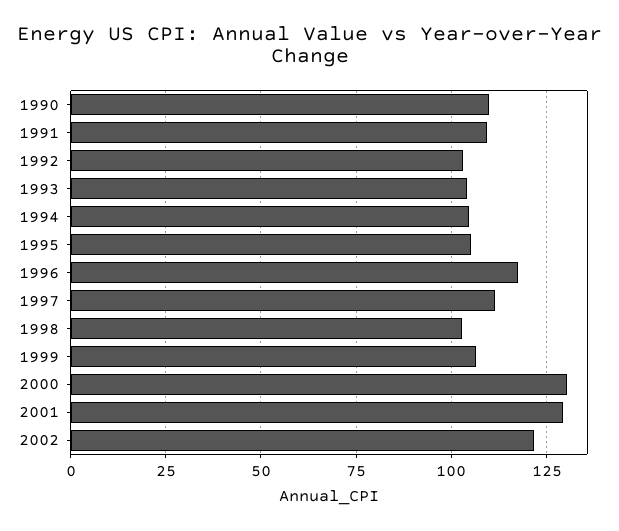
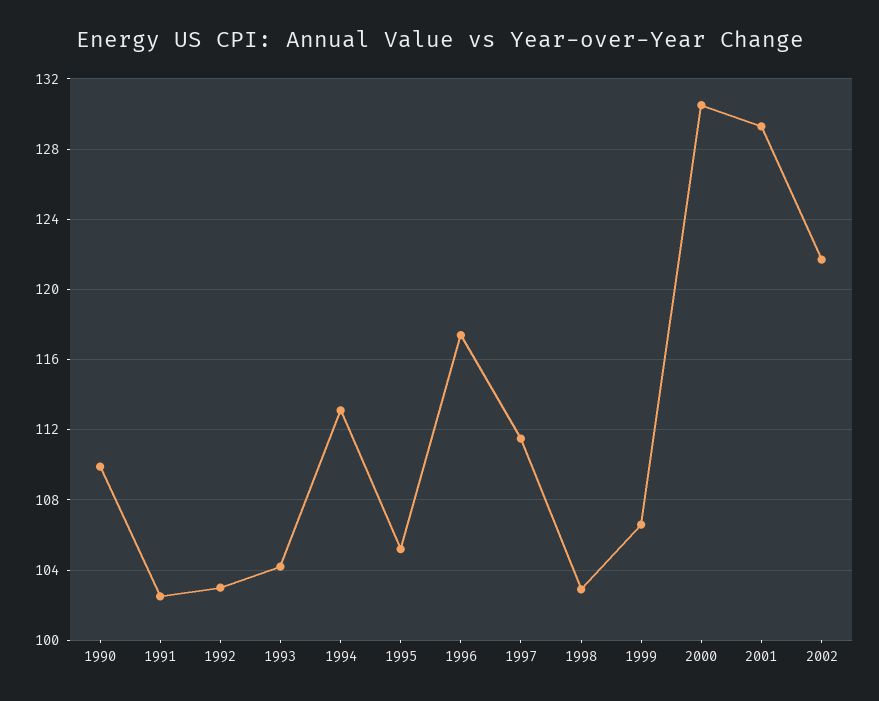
  {
    "1990": 110,
-   "1991": 110,
+   "1991": 102.5,
    "1992": 103,
    "1993": 104,
-   "1994": 105,
+   "1994": 113,
    "1995": 105,
    "1996": 117.5,
    "1997": 111.5,
    "1998": 103,
    "1999": 106.5,
    "2000": 130.5,
    "2001": 129.5,
    "2002": 121.5
  }

